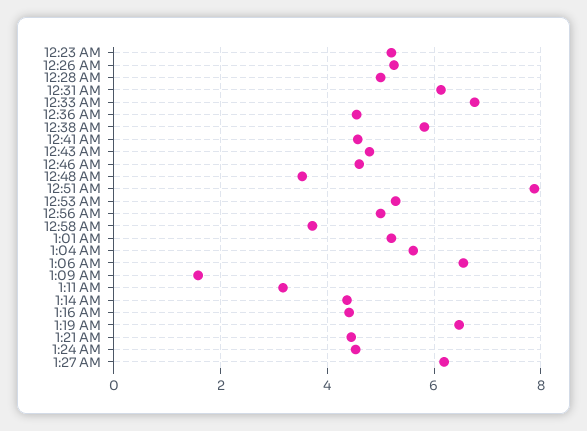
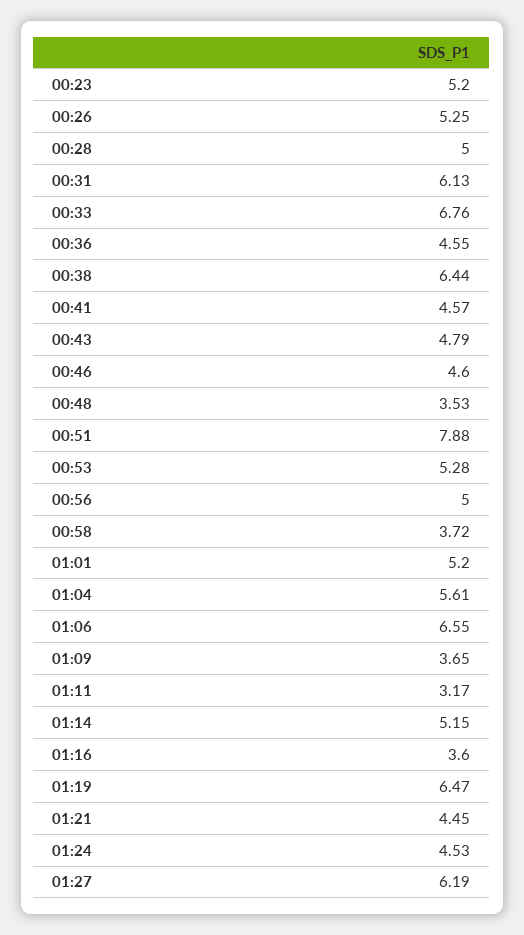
  {
    "12:23 AM": 5.2,
    "12:26 AM": 5.25,
    "12:28 AM": 5,
    "12:31 AM": 6.13,
    "12:33 AM": 6.76,
    "12:36 AM": 4.55,
-   "12:38 AM": 5.8,
+   "12:38 AM": 6.44,
    "12:41 AM": 4.57,
    "12:43 AM": 4.79,
    "12:46 AM": 4.6,
    "12:48 AM": 3.53,
    "12:51 AM": 7.88,
    "12:53 AM": 5.28,
    "12:56 AM": 5,
    "12:58 AM": 3.72,
    "1:01 AM": 5.2,
    "1:04 AM": 5.61,
    "1:06 AM": 6.55,
-   "1:09 AM": 1.6,
+   "1:09 AM": 3.65,
    "1:11 AM": 3.17,
-   "1:14 AM": 4.4,
+   "1:14 AM": 5.15,
-   "1:16 AM": 4.4,
+   "1:16 AM": 3.6,
    "1:19 AM": 6.47,
    "1:21 AM": 4.45,
    "1:24 AM": 4.53,
    "1:27 AM": 6.19
  }

